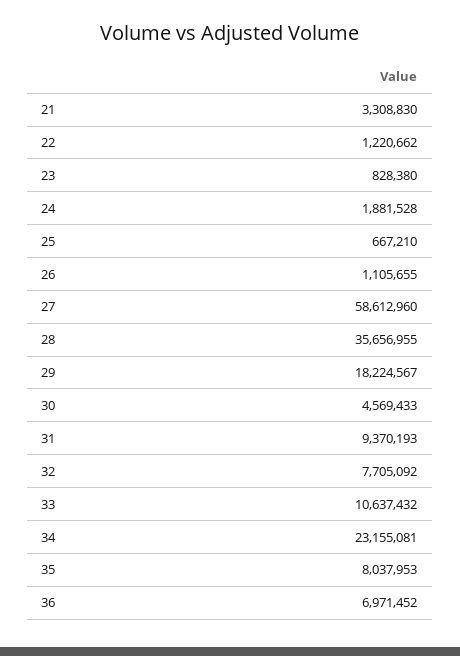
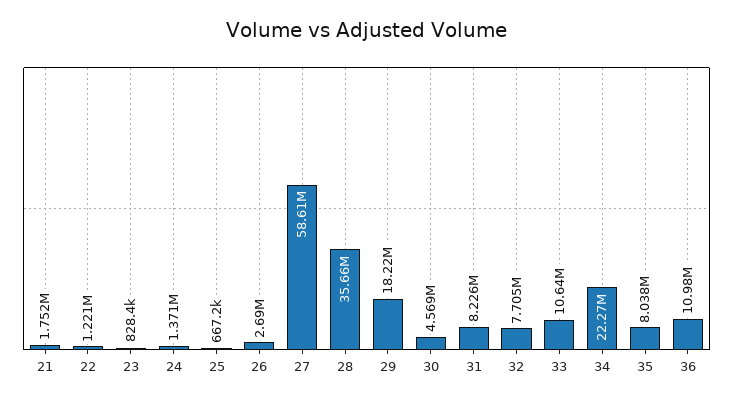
  {
-   "21": 3308830,
+   "21": 1752000,
    "22": 1220662,
    "23": 828380,
-   "24": 1881528,
+   "24": 1371000,
    "25": 667210,
-   "26": 1105655,
+   "26": 2690000,
    "27": 58612960,
    "28": 35656955,
    "29": 18224567,
    "30": 4569433,
-   "31": 9370193,
+   "31": 8226000,
    "32": 7705092,
    "33": 10637432,
-   "34": 23155081,
+   "34": 22270000,
    "35": 8037953,
-   "36": 6971452
+   "36": 10980000
  }

